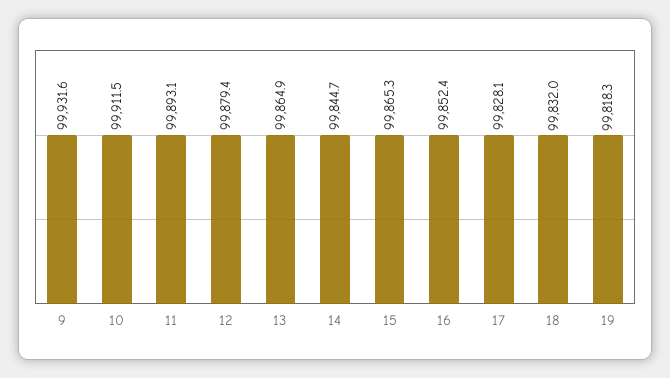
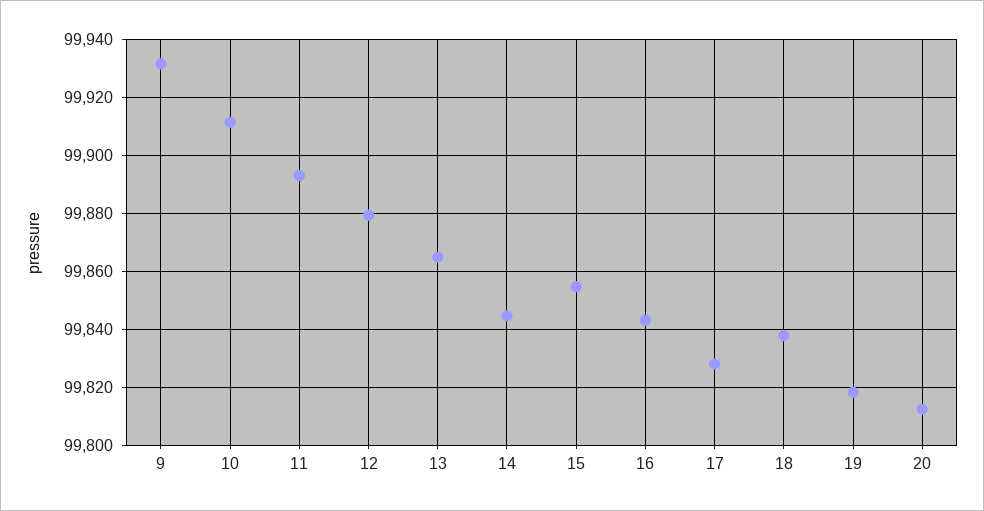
  {
    "9": 99931.6,
    "10": 99911.5,
    "11": 99893.1,
    "12": 99879.4,
    "13": 99864.9,
    "14": 99844.7,
-   "15": 99865.3,
+   "15": 99855,
-   "16": 99852.4,
+   "16": 99842.5,
    "17": 99828.1,
-   "18": 99832,
+   "18": 99837.5,
-   "19": 99818.3
+   "19": 99818.3,
+   "20": 99812.5
  }

